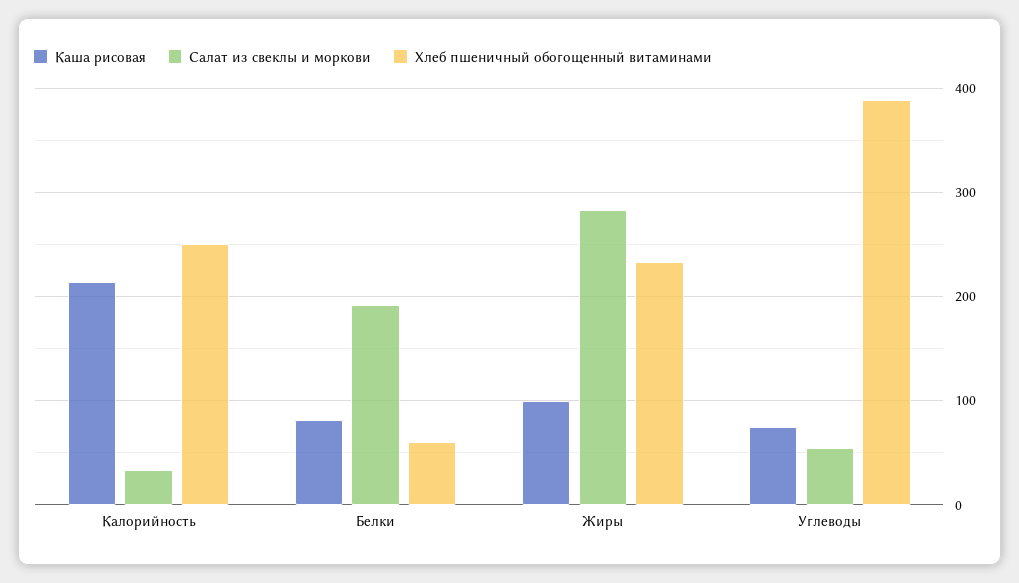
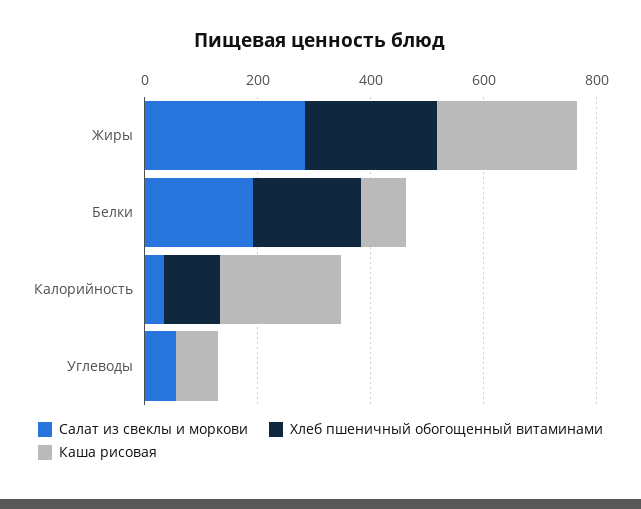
  {
    "Каша рисовая": {
      "Калорийность": 210,
      "Белки": 80,
-     "Жиры": 100,
+     "Жиры": 250,
      "Углеводы": 70
    },
    "Салат из свеклы и моркови": {
      "Калорийность": 30,
      "Белки": 190,
      "Жиры": 280,
      "Углеводы": 50
    },
    "Хлеб пшеничный обогощенный витаминами": {
-     "Калорийность": 250,
+     "Калорийность": 100,
-     "Белки": 60,
+     "Белки": 200,
      "Жиры": 230,
-     "Углеводы": 390
+     "Углеводы": 0
    }
  }

